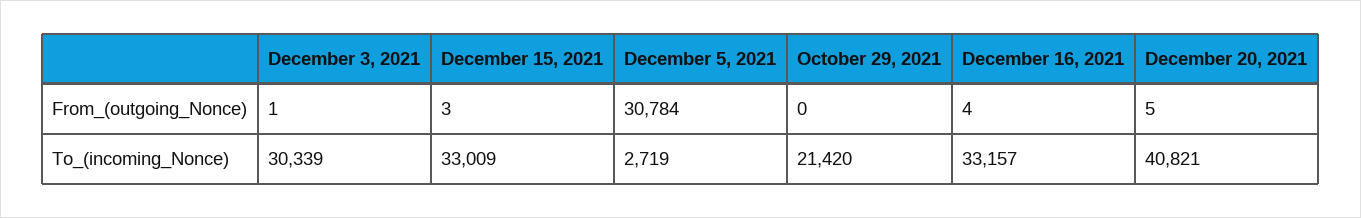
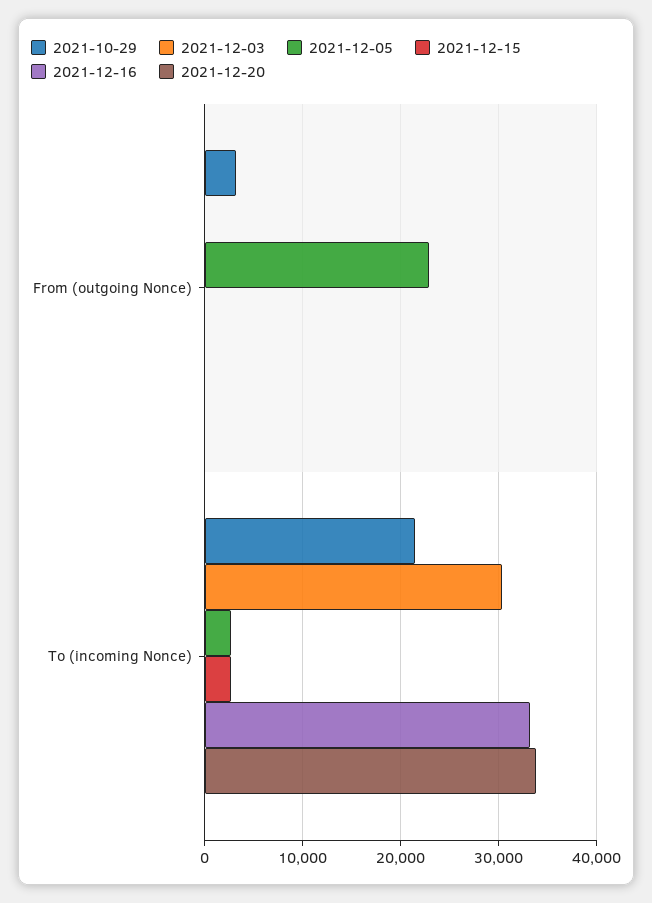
  {
    "December 3, 2021": {
      "From_(outgoing_Nonce)": 1,
      "To_(incoming_Nonce)": 30339
    },
    "December 15, 2021": {
      "From_(outgoing_Nonce)": 3,
-     "To_(incoming_Nonce)": 33009
+     "To_(incoming_Nonce)": 3000
    },
    "December 5, 2021": {
-     "From_(outgoing_Nonce)": 30784,
+     "From_(outgoing_Nonce)": 23000,
      "To_(incoming_Nonce)": 2719
    },
    "October 29, 2021": {
-     "From_(outgoing_Nonce)": 0,
+     "From_(outgoing_Nonce)": 3000,
      "To_(incoming_Nonce)": 21420
    },
    "December 16, 2021": {
      "From_(outgoing_Nonce)": 4,
      "To_(incoming_Nonce)": 33157
    },
    "December 20, 2021": {
      "From_(outgoing_Nonce)": 5,
-     "To_(incoming_Nonce)": 40821
+     "To_(incoming_Nonce)": 34000
    }
  }

